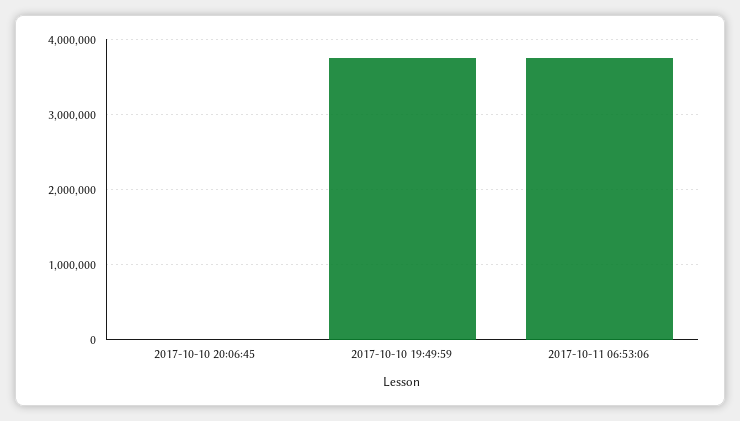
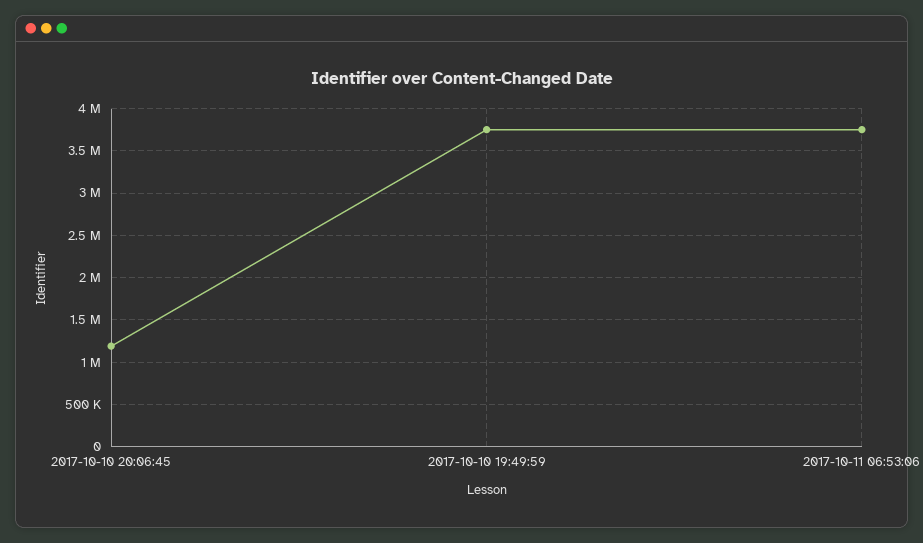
  {
-   "2017-10-10 20:06:45": 0,
+   "2017-10-10 20:06:45": 1200000,
    "2017-10-10 19:49:59": 3800000,
    "2017-10-11 06:53:06": 3800000
  }

